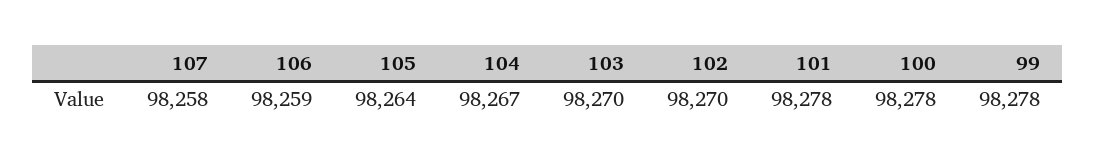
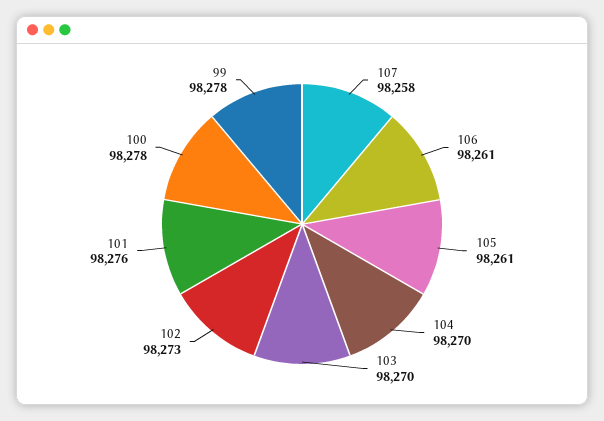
  {
    "107": 98258,
-   "106": 98259,
+   "106": 98261,
-   "105": 98264,
+   "105": 98261,
-   "104": 98267,
+   "104": 98270,
    "103": 98270,
-   "102": 98270,
+   "102": 98273,
-   "101": 98278,
+   "101": 98276,
    "100": 98278,
    "99": 98278
  }

